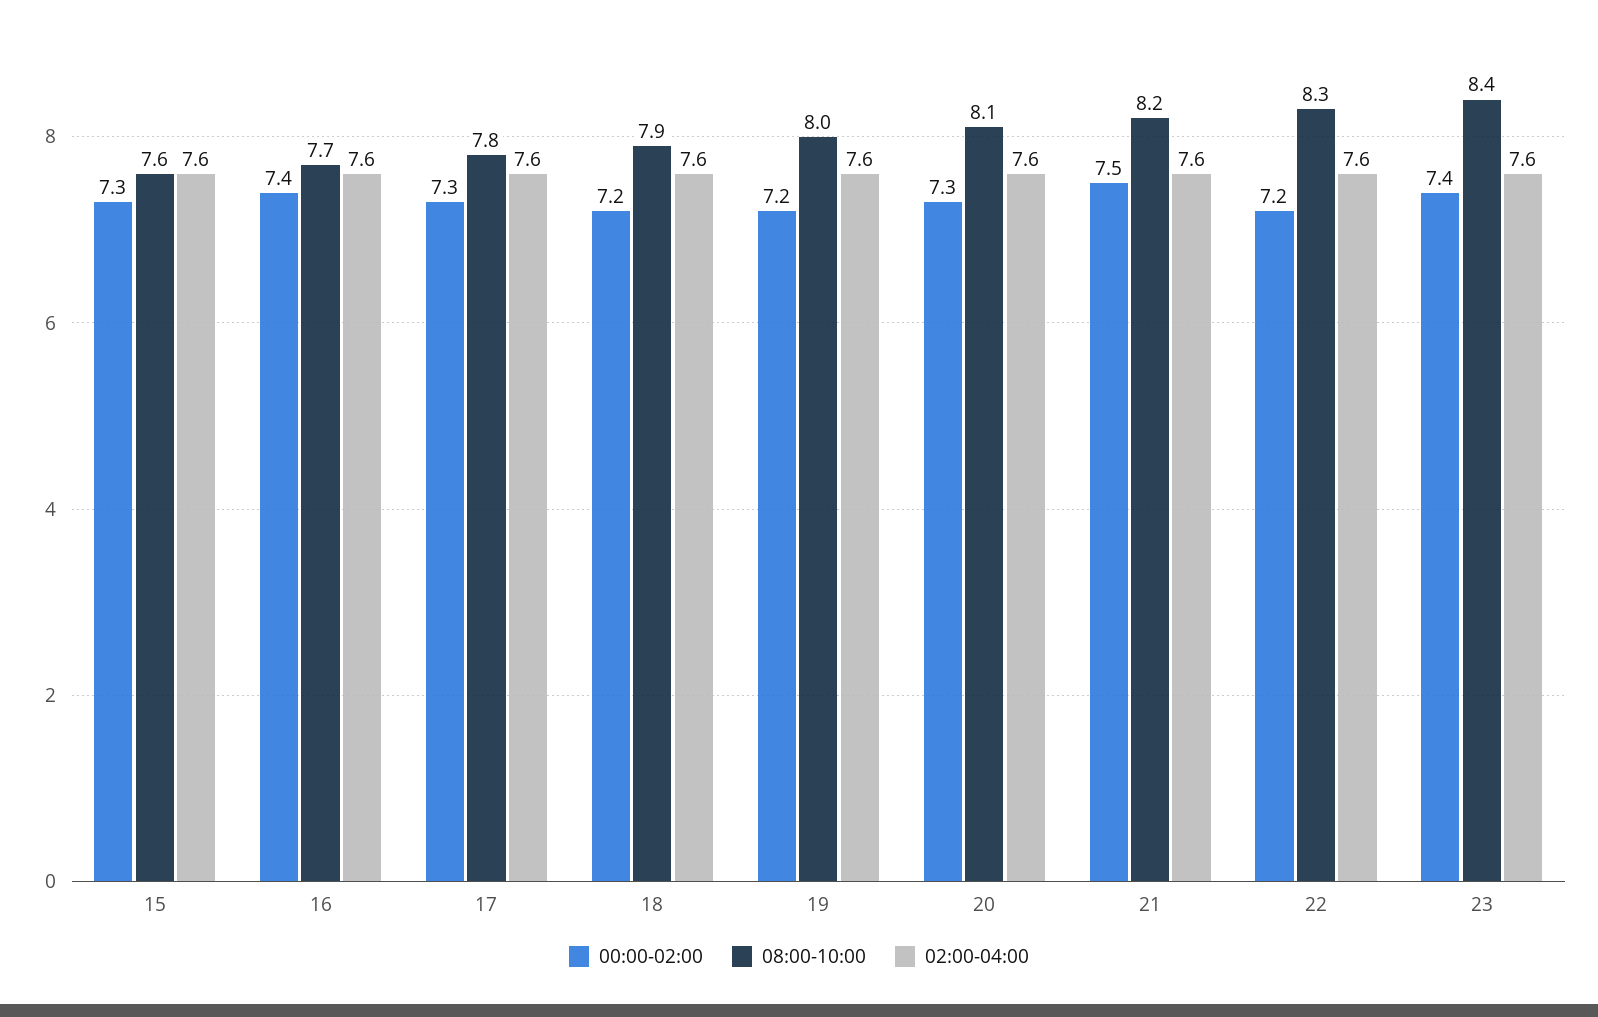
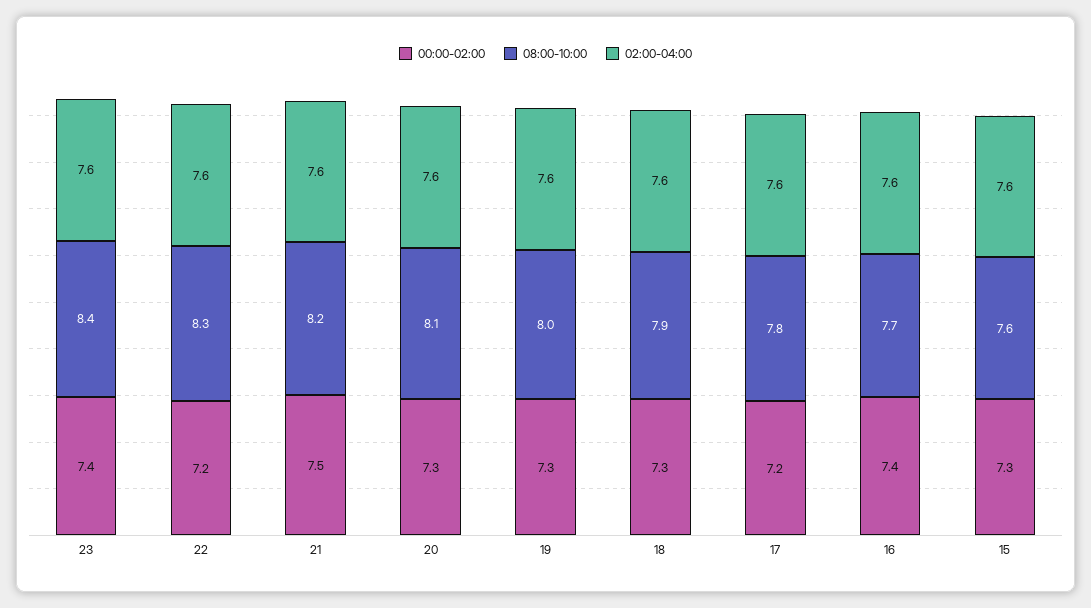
  {
    "00:00-02:00": {
      "15": 7.3,
      "16": 7.4,
-     "17": 7.3,
+     "17": 7.2,
-     "18": 7.2,
+     "18": 7.3,
-     "19": 7.2,
+     "19": 7.3,
      "20": 7.3,
      "21": 7.5,
      "22": 7.2,
      "23": 7.4
    },
    "08:00-10:00": {
      "15": 7.6,
      "16": 7.7,
      "17": 7.8,
      "18": 7.9,
      "19": 8,
      "20": 8.1,
      "21": 8.2,
      "22": 8.3,
      "23": 8.4
    },
    "02:00-04:00": {
      "15": 7.6,
      "16": 7.6,
      "17": 7.6,
      "18": 7.6,
      "19": 7.6,
      "20": 7.6,
      "21": 7.6,
      "22": 7.6,
      "23": 7.6
    }
  }

